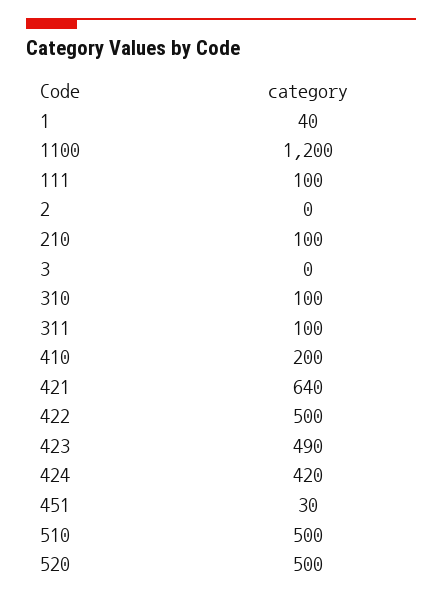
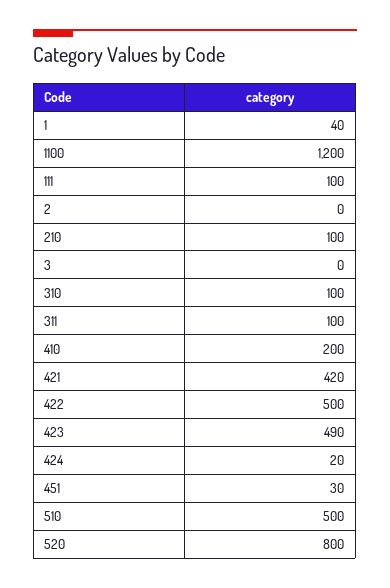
  {
    "1": 40,
    "1100": 1200,
    "111": 100,
    "2": 0,
    "210": 100,
    "3": 0,
    "310": 100,
    "311": 100,
    "410": 200,
-   "421": 640,
+   "421": 420,
    "422": 500,
    "423": 490,
-   "424": 420,
+   "424": 20,
    "451": 30,
    "510": 500,
-   "520": 500
+   "520": 800
  }

